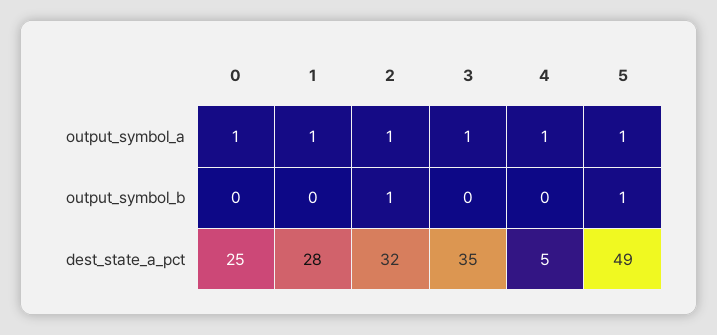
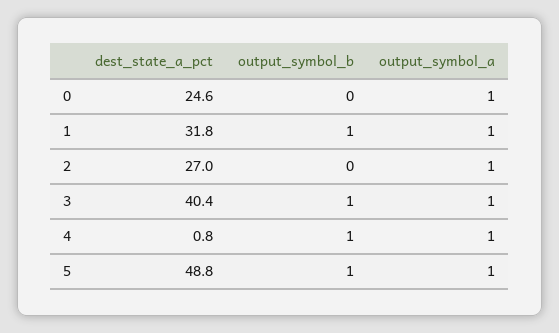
  {
    "0": {
      "output_symbol_a": 1,
      "output_symbol_b": 0,
      "dest_state_a_pct": 24.6
    },
    "1": {
      "output_symbol_a": 1,
-     "output_symbol_b": 0,
+     "output_symbol_b": 1,
-     "dest_state_a_pct": 28
+     "dest_state_a_pct": 31.8
    },
    "2": {
      "output_symbol_a": 1,
-     "output_symbol_b": 1,
+     "output_symbol_b": 0,
-     "dest_state_a_pct": 32
+     "dest_state_a_pct": 27
    },
    "3": {
      "output_symbol_a": 1,
-     "output_symbol_b": 0,
+     "output_symbol_b": 1,
-     "dest_state_a_pct": 35
+     "dest_state_a_pct": 40.4
    },
    "4": {
      "output_symbol_a": 1,
-     "output_symbol_b": 0,
+     "output_symbol_b": 1,
-     "dest_state_a_pct": 5
+     "dest_state_a_pct": 0.8
    },
    "5": {
      "output_symbol_a": 1,
      "output_symbol_b": 1,
      "dest_state_a_pct": 48.8
    }
  }

